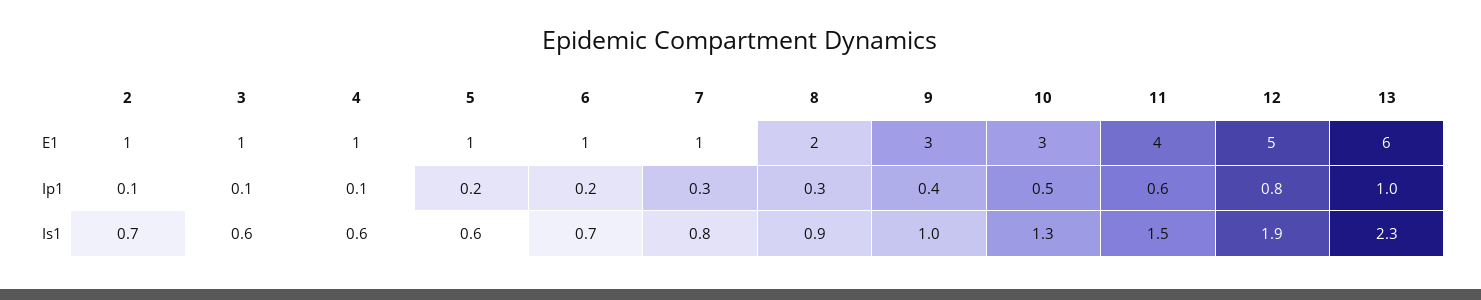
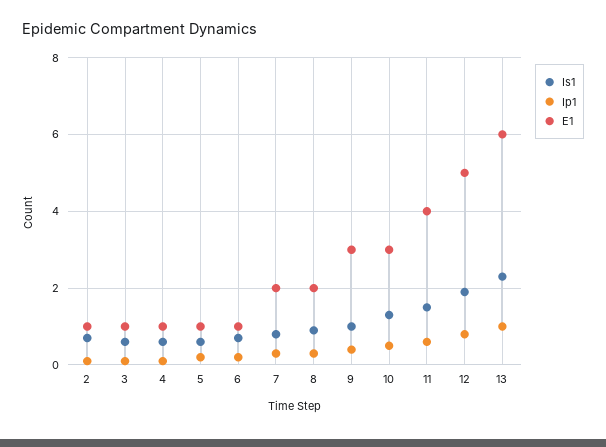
  {
    "E1": {
      "2": 1,
      "3": 1,
      "4": 1,
      "5": 1,
      "6": 1,
-     "7": 1,
+     "7": 2,
      "8": 2,
      "9": 3,
      "10": 3,
      "11": 4,
      "12": 5,
      "13": 6
    },
    "Ip1": {
      "2": 0.1,
      "3": 0.1,
      "4": 0.1,
      "5": 0.2,
      "6": 0.2,
      "7": 0.3,
      "8": 0.3,
      "9": 0.4,
      "10": 0.5,
      "11": 0.6,
      "12": 0.8,
      "13": 1
    },
    "Is1": {
      "2": 0.7,
      "3": 0.6,
      "4": 0.6,
      "5": 0.6,
      "6": 0.7,
      "7": 0.8,
      "8": 0.9,
      "9": 1,
      "10": 1.3,
      "11": 1.5,
      "12": 1.9,
      "13": 2.3
    }
  }

